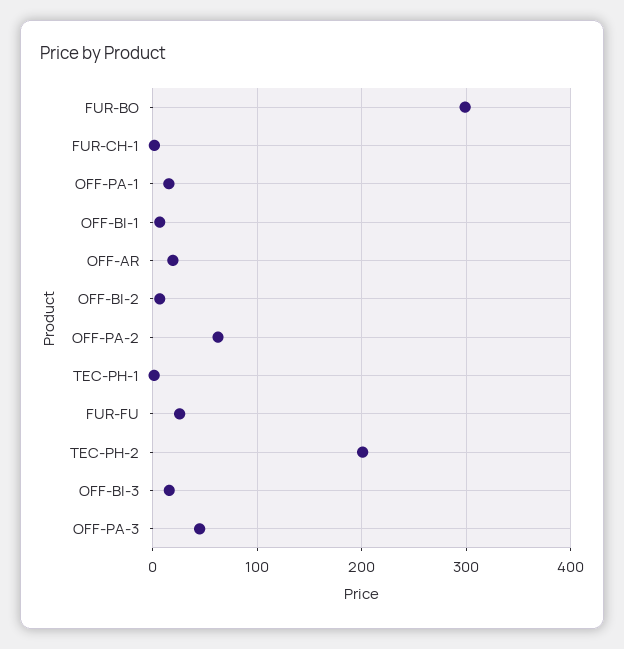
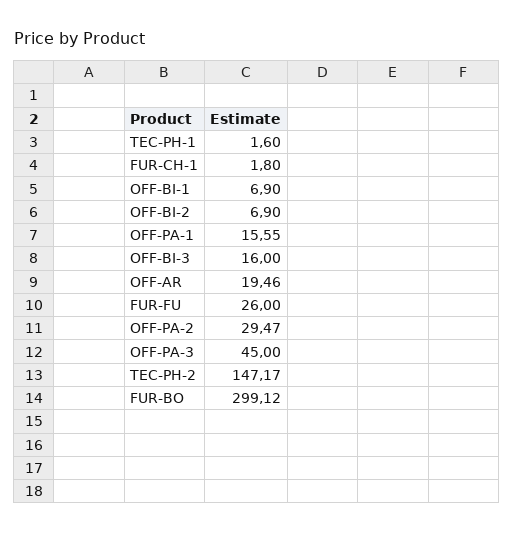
  {
    "FUR-BO": 299.12,
    "FUR-CH-1": 1.8,
    "OFF-PA-1": 15.55,
    "OFF-BI-1": 6.9,
    "OFF-AR": 19.46,
    "OFF-BI-2": 6.9,
-   "OFF-PA-2": 60,
+   "OFF-PA-2": 29.47,
    "TEC-PH-1": 1.6,
    "FUR-FU": 26,
-   "TEC-PH-2": 200,
+   "TEC-PH-2": 147.17,
    "OFF-BI-3": 16,
    "OFF-PA-3": 45
  }

